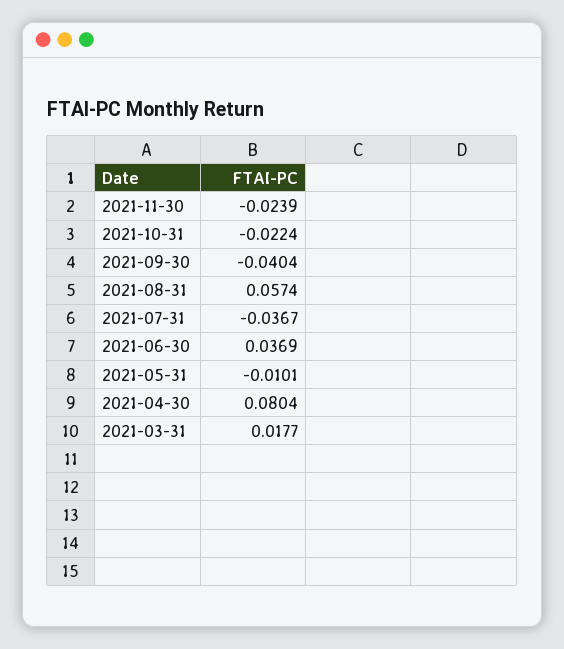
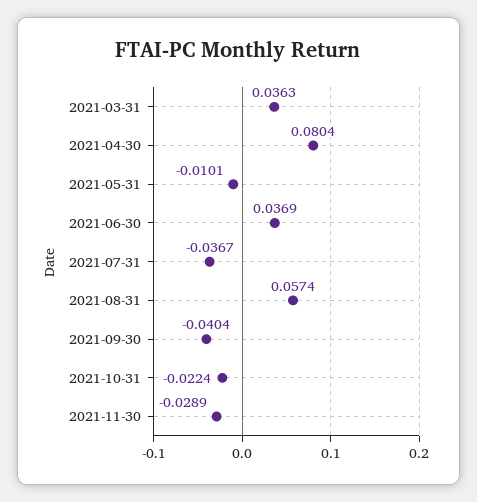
  {
-   "2021-11-30": -0.0239,
+   "2021-11-30": -0.0289,
    "2021-10-31": -0.0224,
    "2021-09-30": -0.0404,
    "2021-08-31": 0.0574,
    "2021-07-31": -0.0367,
    "2021-06-30": 0.0369,
    "2021-05-31": -0.0101,
    "2021-04-30": 0.0804,
-   "2021-03-31": 0.0177
+   "2021-03-31": 0.0363
  }

